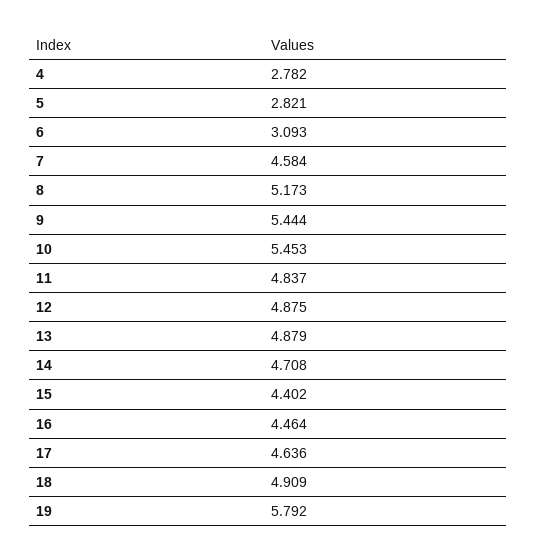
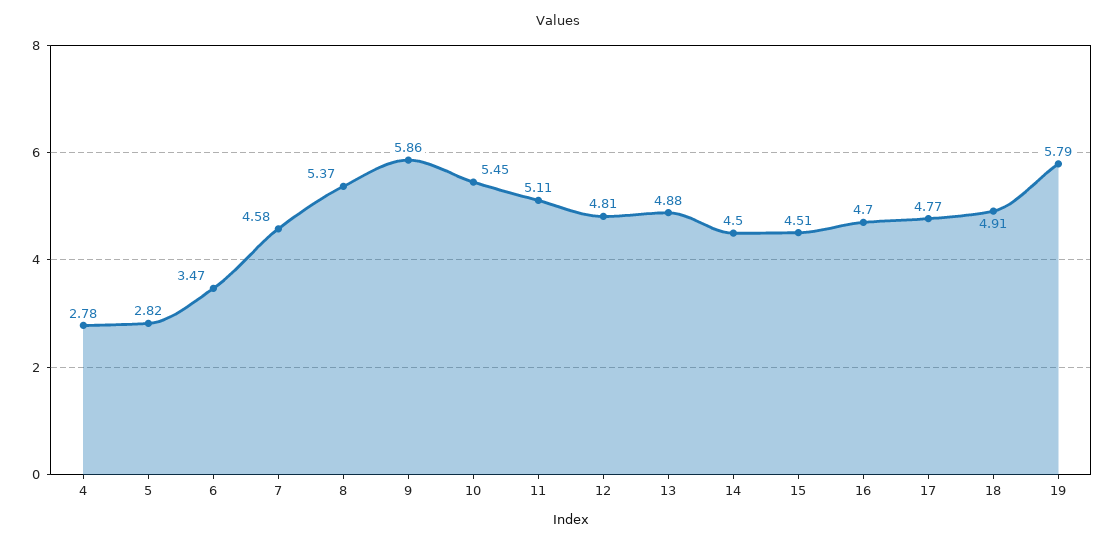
  {
    "4": 2.782,
    "5": 2.821,
-   "6": 3.093,
+   "6": 3.47,
    "7": 4.584,
-   "8": 5.173,
+   "8": 5.37,
-   "9": 5.444,
+   "9": 5.86,
    "10": 5.453,
-   "11": 4.837,
+   "11": 5.11,
-   "12": 4.875,
+   "12": 4.81,
    "13": 4.879,
-   "14": 4.708,
+   "14": 4.5,
-   "15": 4.402,
+   "15": 4.51,
-   "16": 4.464,
+   "16": 4.7,
-   "17": 4.636,
+   "17": 4.77,
    "18": 4.909,
    "19": 5.792
  }

